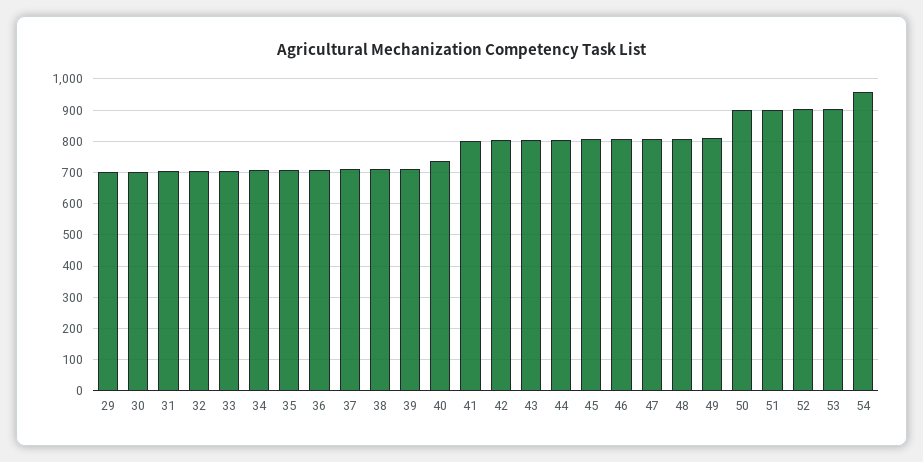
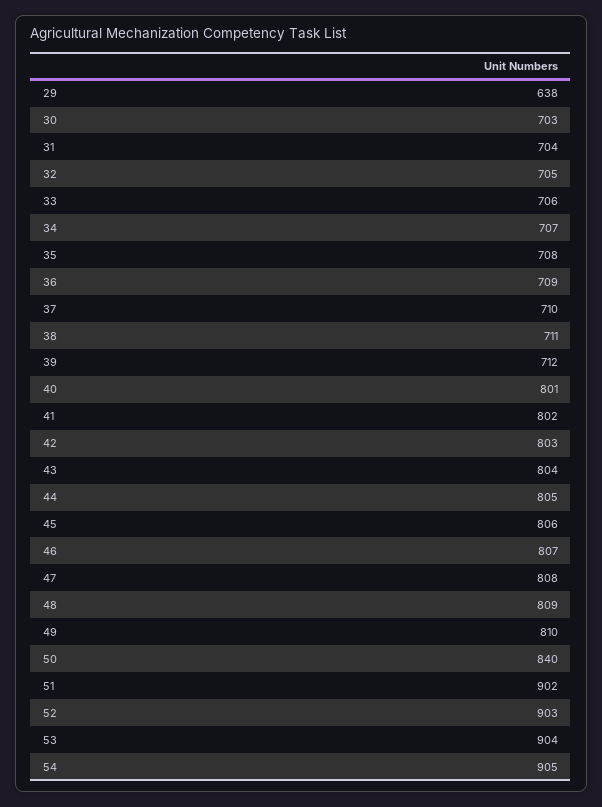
  {
-   "29": 700,
+   "29": 638,
    "30": 703,
    "31": 704,
    "32": 705,
    "33": 706,
    "34": 707,
    "35": 708,
    "36": 709,
    "37": 710,
    "38": 711,
    "39": 712,
-   "40": 740,
+   "40": 801,
    "41": 802,
    "42": 803,
    "43": 804,
    "44": 805,
    "45": 806,
    "46": 807,
    "47": 808,
    "48": 809,
    "49": 810,
-   "50": 900,
+   "50": 840,
    "51": 902,
    "52": 903,
    "53": 904,
-   "54": 960
+   "54": 905
  }

